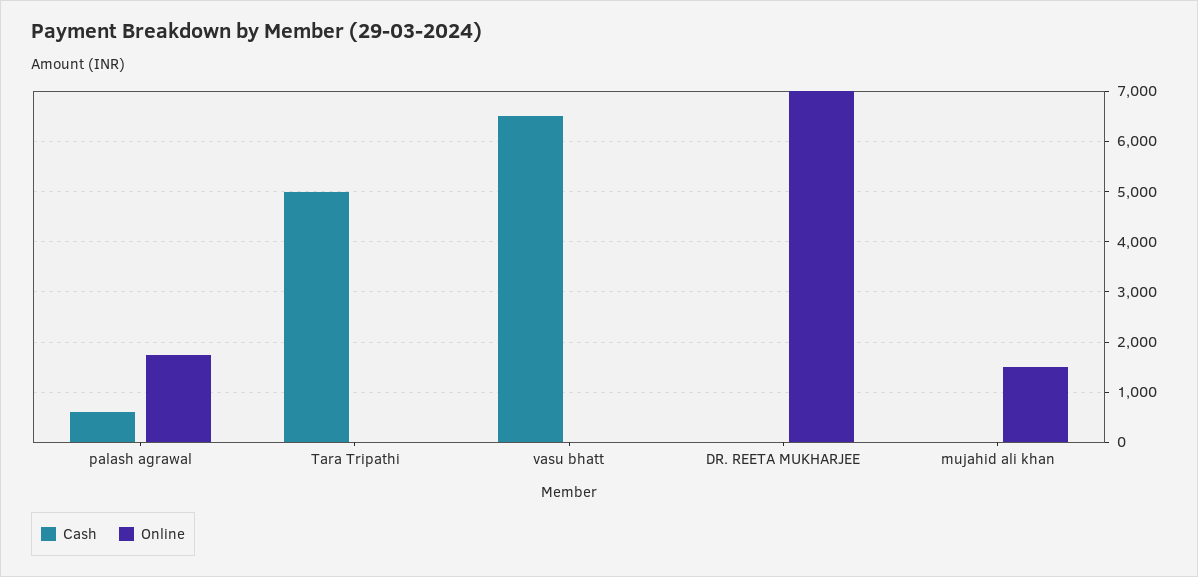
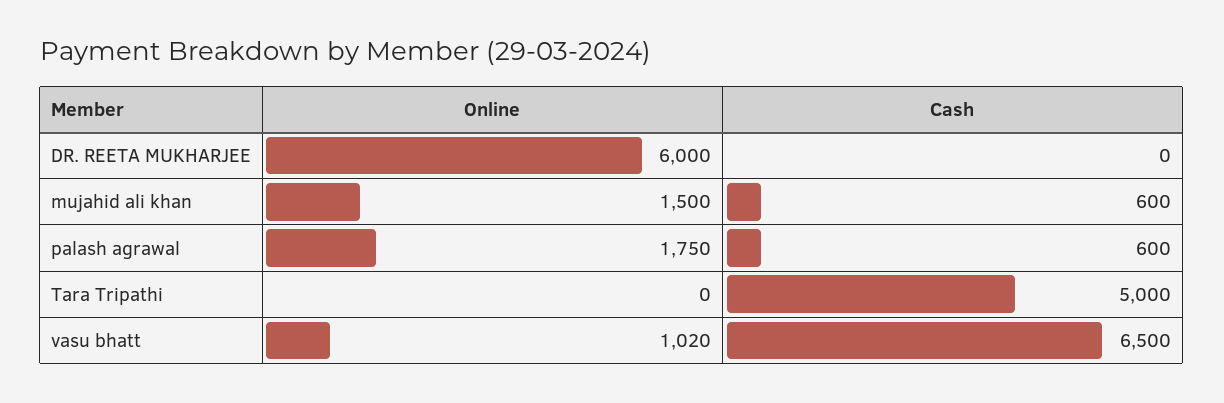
  {
    "Cash": {
      "palash agrawal": 600,
      "Tara Tripathi": 5000,
      "vasu bhatt": 6500,
      "DR. REETA MUKHARJEE": 0,
-     "mujahid ali khan": 0
+     "mujahid ali khan": 600
    },
    "Online": {
      "palash agrawal": 1750,
      "Tara Tripathi": 0,
-     "vasu bhatt": 0,
+     "vasu bhatt": 1020,
-     "DR. REETA MUKHARJEE": 7000,
+     "DR. REETA MUKHARJEE": 6000,
      "mujahid ali khan": 1500
    }
  }

